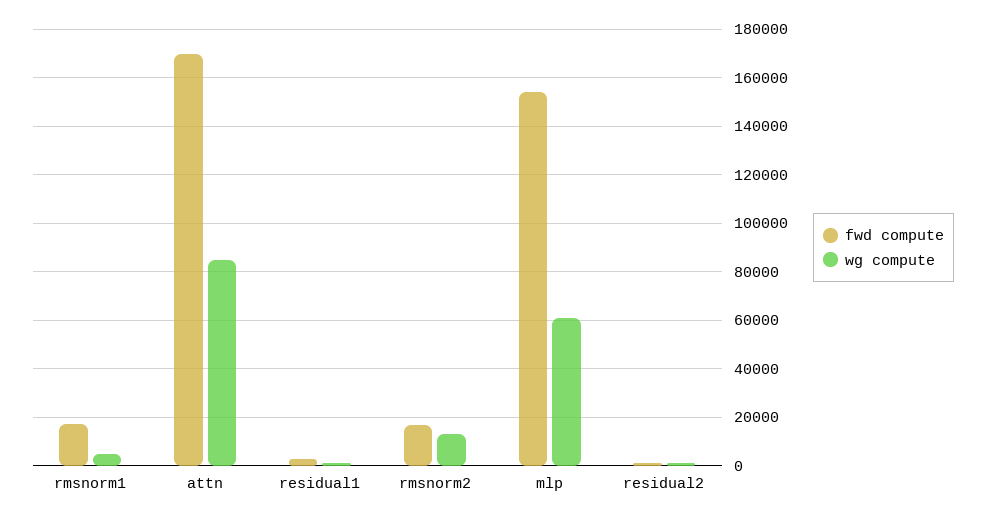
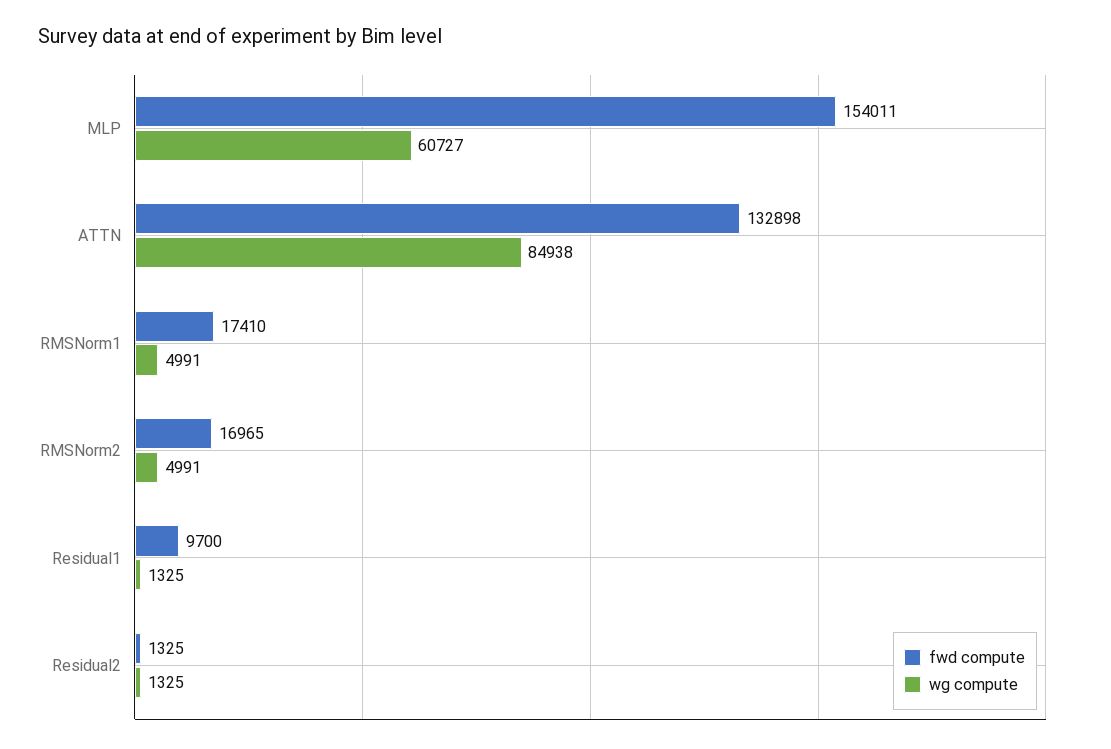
  {
    "fwd compute": {
      "rmsnorm1": 17410,
-     "attn": 170000,
+     "attn": 132898,
-     "residual1": 2500,
+     "residual1": 9700,
      "rmsnorm2": 16965,
      "mlp": 154011,
      "residual2": 1325
    },
    "wg compute": {
      "rmsnorm1": 4991,
      "attn": 84938,
      "residual1": 1325,
-     "rmsnorm2": 12500,
+     "rmsnorm2": 4991,
      "mlp": 60727,
      "residual2": 1325
    }
  }

